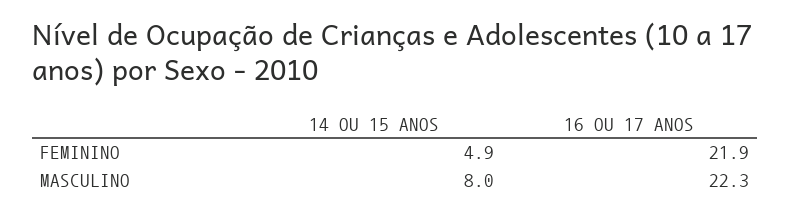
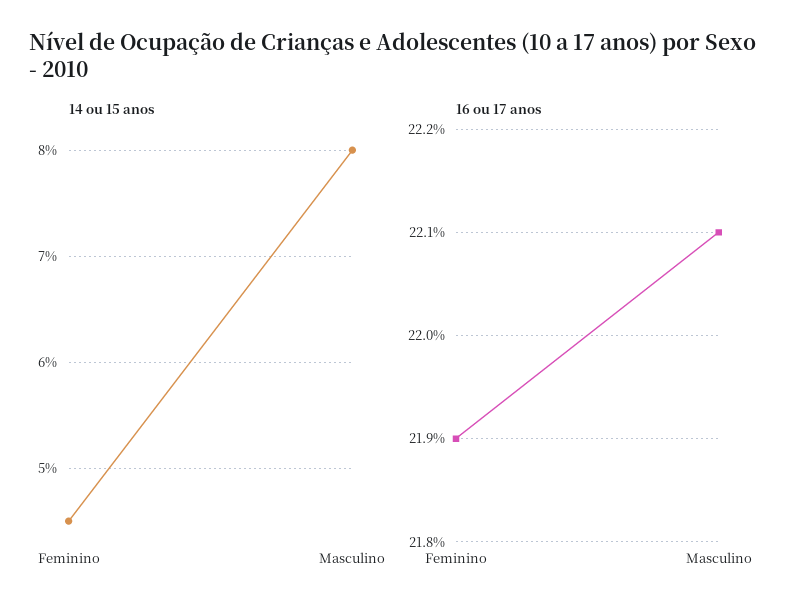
  {
    "14 OU 15 ANOS": {
-     "FEMININO": 4.9,
+     "FEMININO": 4.5,
      "MASCULINO": 8
    },
    "16 OU 17 ANOS": {
      "FEMININO": 21.9,
-     "MASCULINO": 22.3
+     "MASCULINO": 22.1
    }
  }

